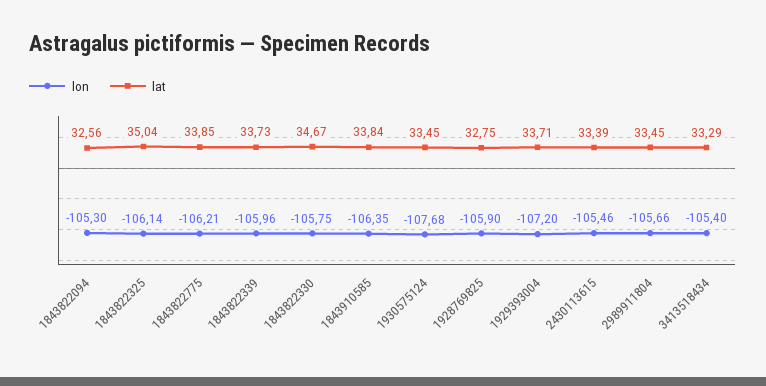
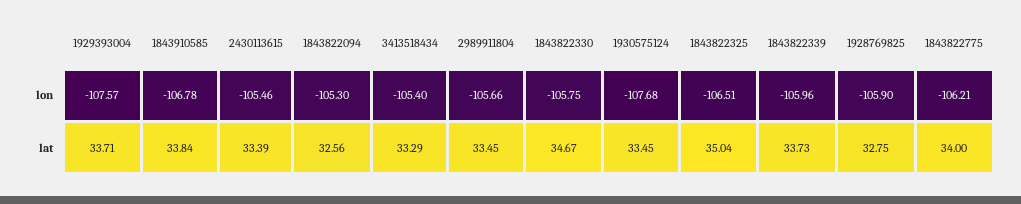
  {
    "lon": {
      "1843822094": -105.3,
-     "1843822325": -106.14,
+     "1843822325": -106.51,
      "1843822775": -106.21,
      "1843822339": -105.96,
      "1843822330": -105.75,
-     "1843910585": -106.35,
+     "1843910585": -106.78,
      "1930575124": -107.68,
      "1928769825": -105.9,
-     "1929393004": -107.2,
+     "1929393004": -107.57,
      "2430113615": -105.46,
      "2989911804": -105.66,
      "3413518434": -105.4
    },
    "lat": {
      "1843822094": 32.56,
      "1843822325": 35.04,
-     "1843822775": 33.85,
+     "1843822775": 34,
      "1843822339": 33.73,
      "1843822330": 34.67,
      "1843910585": 33.84,
      "1930575124": 33.45,
      "1928769825": 32.75,
      "1929393004": 33.71,
      "2430113615": 33.39,
      "2989911804": 33.45,
      "3413518434": 33.29
    }
  }

